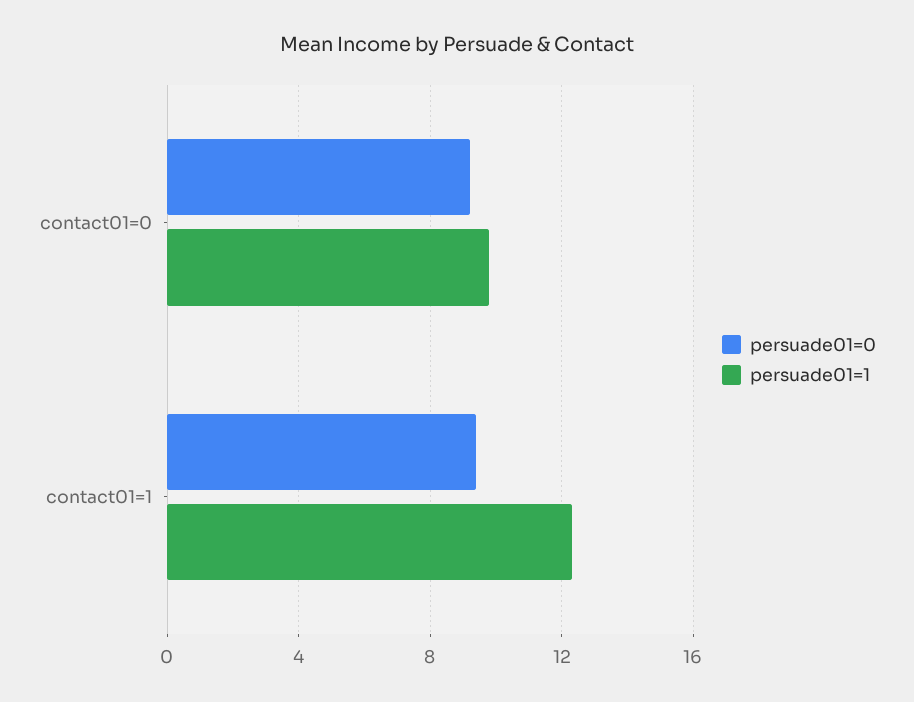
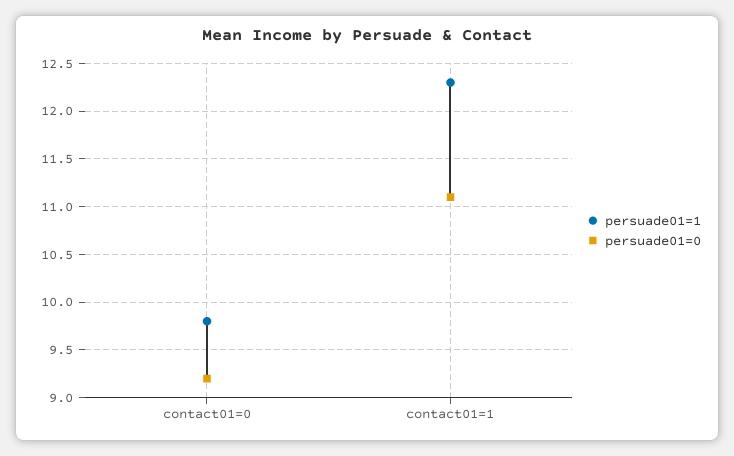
  {
    "persuade01=0": {
      "contact01=0": 9.2,
-     "contact01=1": 9.5
+     "contact01=1": 11.1
    },
    "persuade01=1": {
      "contact01=0": 9.8,
      "contact01=1": 12.3
    }
  }

